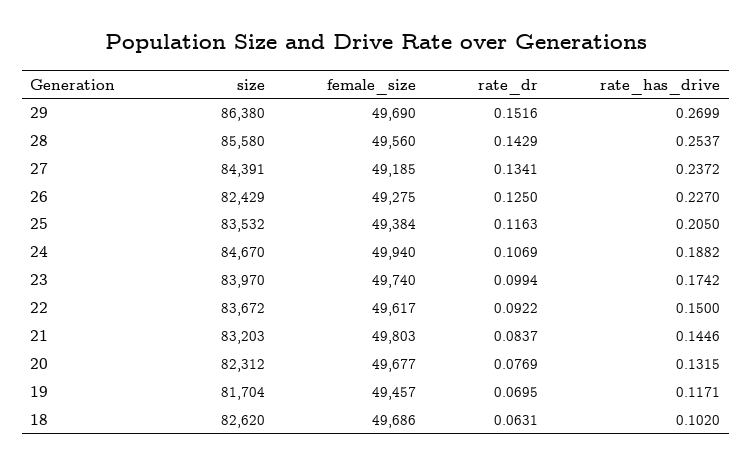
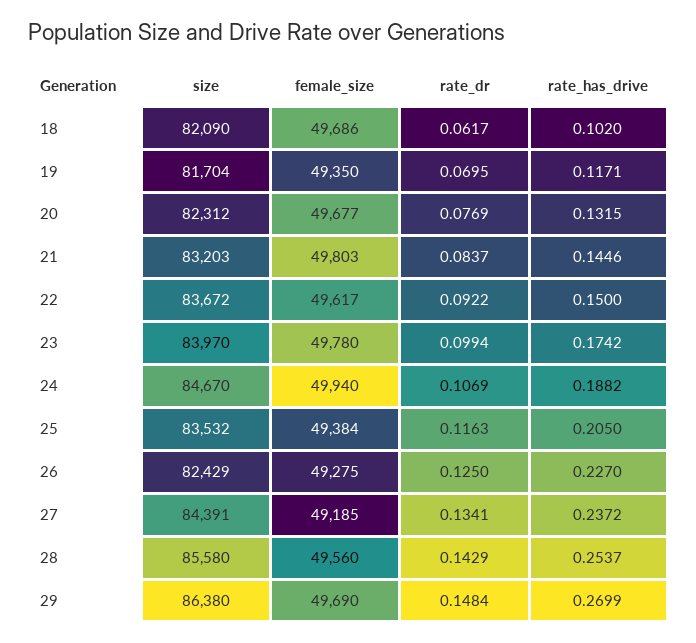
  {
    "size": {
      "29": 86380,
      "28": 85580,
      "27": 84391,
      "26": 82429,
      "25": 83532,
      "24": 84670,
      "23": 83970,
      "22": 83672,
      "21": 83203,
      "20": 82312,
      "19": 81704,
-     "18": 82620
+     "18": 82090
    },
    "female_size": {
      "29": 49690,
      "28": 49560,
      "27": 49185,
      "26": 49275,
      "25": 49384,
      "24": 49940,
-     "23": 49740,
+     "23": 49780,
      "22": 49617,
      "21": 49803,
      "20": 49677,
-     "19": 49457,
+     "19": 49350,
      "18": 49686
    },
    "rate_dr": {
-     "29": 0.1516,
+     "29": 0.1484,
      "28": 0.1429,
      "27": 0.1341,
      "26": 0.125,
      "25": 0.1163,
      "24": 0.1069,
      "23": 0.0994,
      "22": 0.0922,
      "21": 0.0837,
      "20": 0.0769,
      "19": 0.0695,
-     "18": 0.0631
+     "18": 0.0617
    },
    "rate_has_drive": {
      "29": 0.2699,
      "28": 0.2537,
      "27": 0.2372,
      "26": 0.227,
      "25": 0.205,
      "24": 0.1882,
      "23": 0.1742,
      "22": 0.15,
      "21": 0.1446,
      "20": 0.1315,
      "19": 0.1171,
      "18": 0.102
    }
  }

